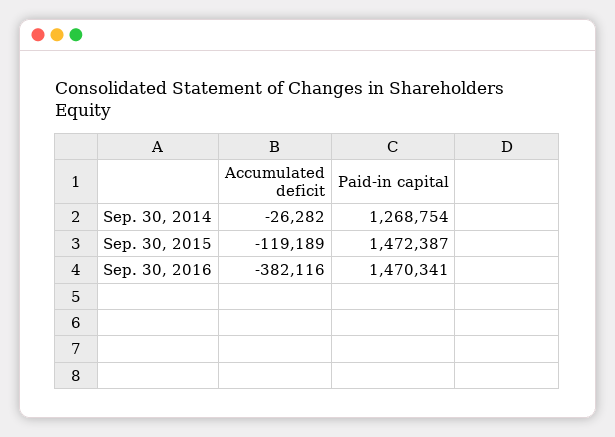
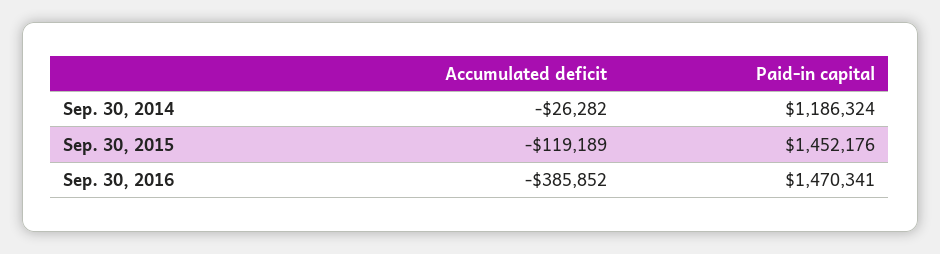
  {
    "Accumulated deficit": {
      "Sep. 30, 2014": -26282,
      "Sep. 30, 2015": -119189,
-     "Sep. 30, 2016": -382116
+     "Sep. 30, 2016": -385852
    },
    "Paid-in capital": {
-     "Sep. 30, 2014": 1268754,
+     "Sep. 30, 2014": 1186324,
-     "Sep. 30, 2015": 1472387,
+     "Sep. 30, 2015": 1452176,
      "Sep. 30, 2016": 1470341
    }
  }

